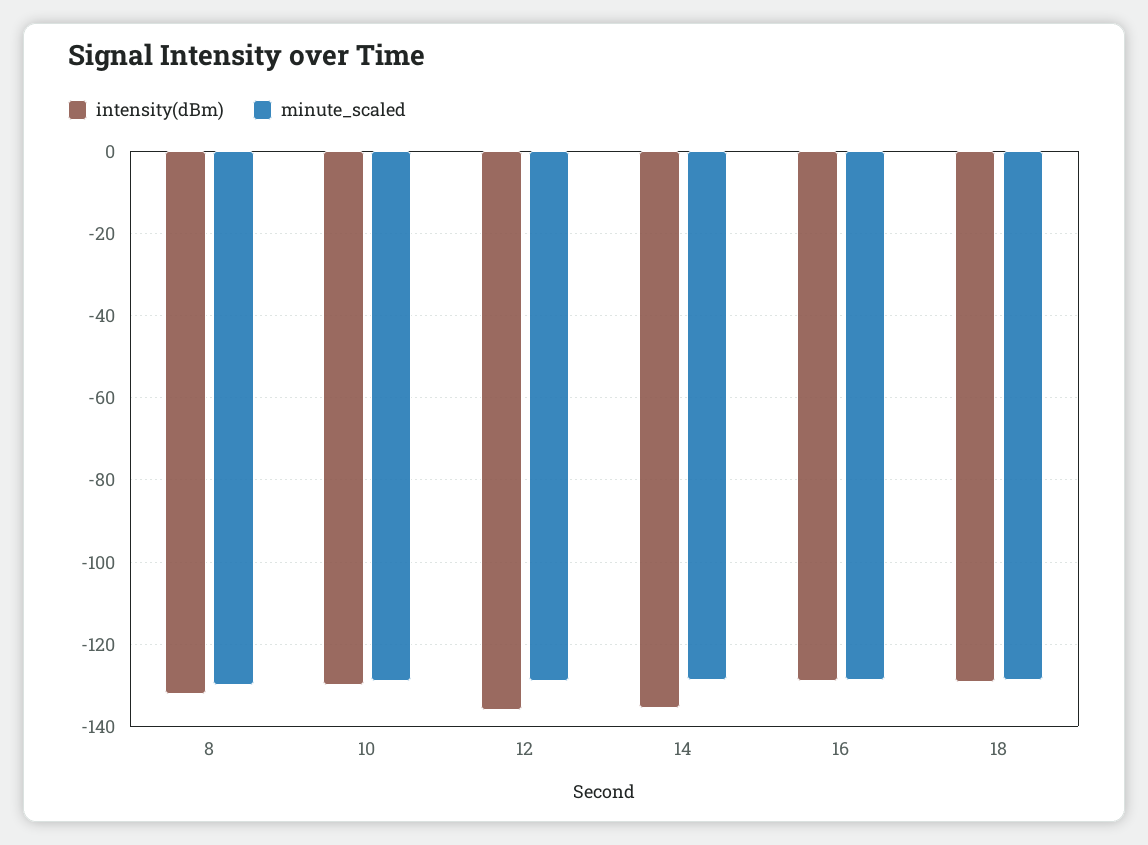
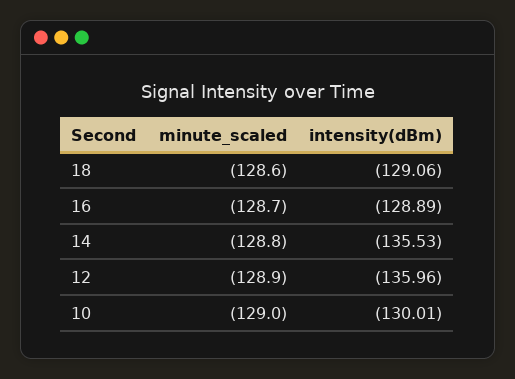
  {
    "intensity(dBm)": {
-     "8": -132,
      "10": -130.01,
      "12": -135.96,
      "14": -135.53,
      "16": -128.89,
      "18": -129.06
    },
    "minute_scaled": {
-     "8": -130,
      "10": -129,
      "12": -128.9,
      "14": -128.8,
      "16": -128.7,
      "18": -128.6
    }
  }

